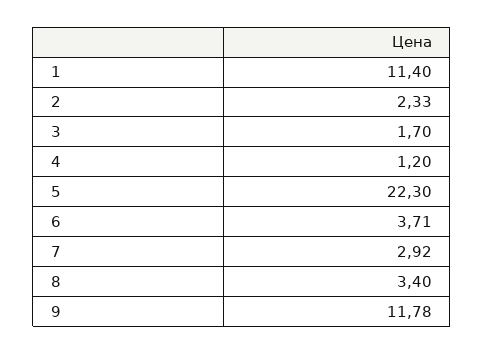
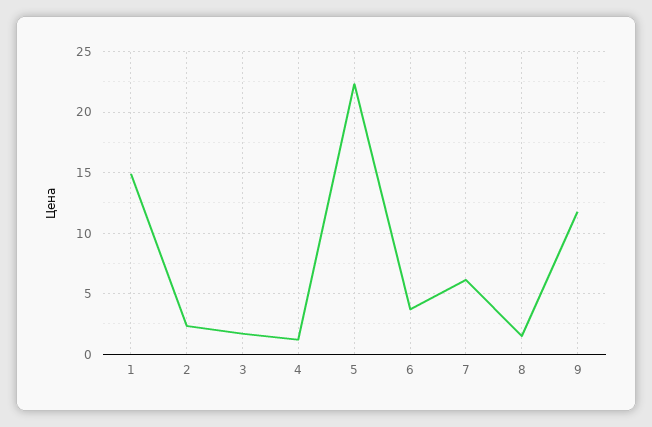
  {
-   "1": 11.4,
+   "1": 15,
    "2": 2.33,
    "3": 1.7,
    "4": 1.2,
    "5": 22.3,
    "6": 3.71,
-   "7": 2.92,
+   "7": 6,
-   "8": 3.4,
+   "8": 1.5,
    "9": 11.78
  }

